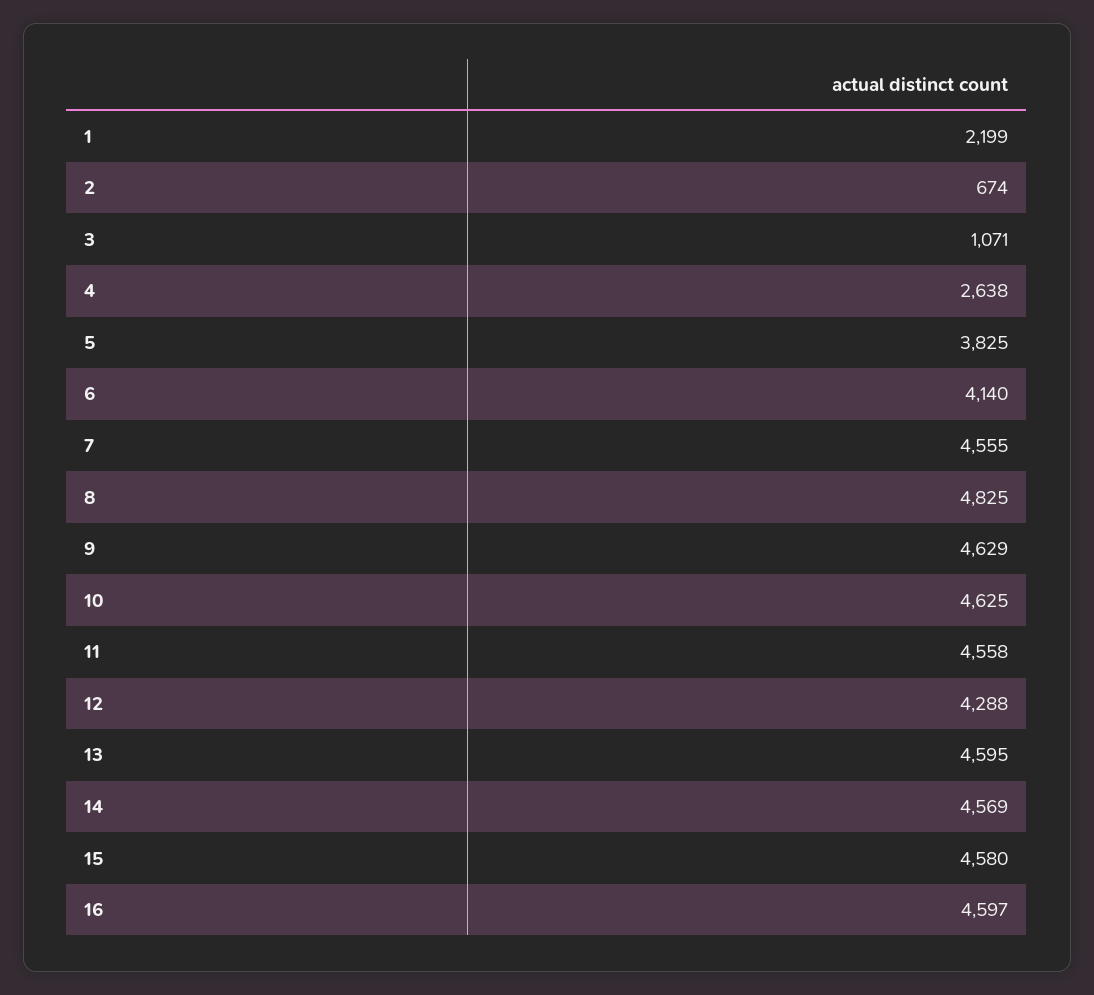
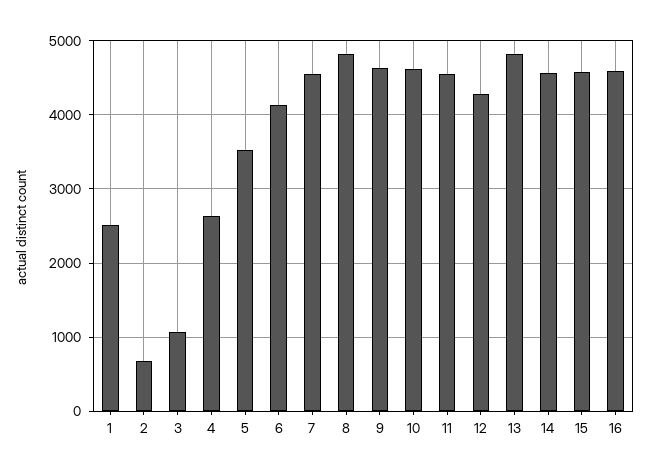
  {
-   "1": 2199,
+   "1": 2500,
    "2": 674,
    "3": 1071,
    "4": 2638,
-   "5": 3825,
+   "5": 3500,
    "6": 4140,
    "7": 4555,
    "8": 4825,
    "9": 4629,
    "10": 4625,
    "11": 4558,
    "12": 4288,
-   "13": 4595,
+   "13": 4800,
    "14": 4569,
    "15": 4580,
    "16": 4597
  }

